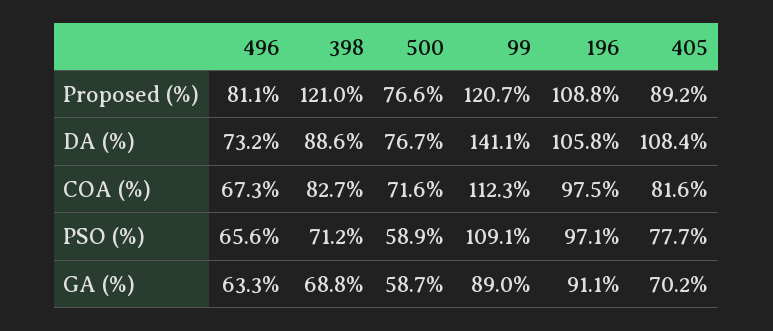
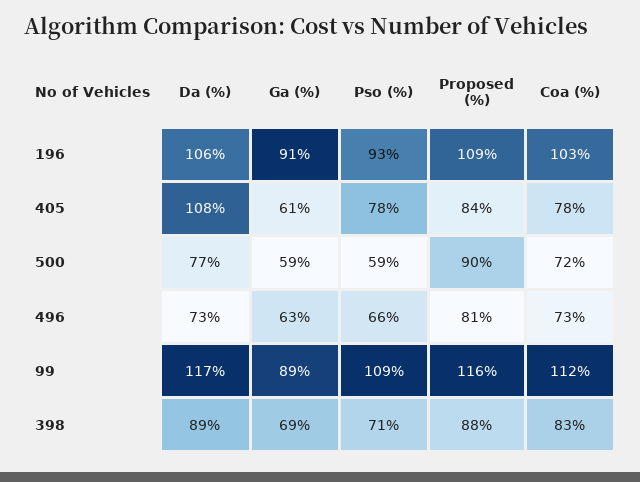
  {
    "496": {
      "Proposed (%)": 81.1,
      "DA (%)": 73.2,
-     "COA (%)": 67.3,
+     "COA (%)": 73,
      "PSO (%)": 65.6,
      "GA (%)": 63.3
    },
    "398": {
-     "Proposed (%)": 121,
+     "Proposed (%)": 88,
      "DA (%)": 88.6,
      "COA (%)": 82.7,
      "PSO (%)": 71.2,
      "GA (%)": 68.8
    },
    "500": {
-     "Proposed (%)": 76.6,
+     "Proposed (%)": 90,
      "DA (%)": 76.7,
      "COA (%)": 71.6,
      "PSO (%)": 58.9,
      "GA (%)": 58.7
    },
    "99": {
-     "Proposed (%)": 120.7,
+     "Proposed (%)": 116,
-     "DA (%)": 141.1,
+     "DA (%)": 117,
      "COA (%)": 112.3,
      "PSO (%)": 109.1,
      "GA (%)": 89
    },
    "196": {
      "Proposed (%)": 108.8,
      "DA (%)": 105.8,
-     "COA (%)": 97.5,
+     "COA (%)": 103,
-     "PSO (%)": 97.1,
+     "PSO (%)": 93,
      "GA (%)": 91.1
    },
    "405": {
-     "Proposed (%)": 89.2,
+     "Proposed (%)": 84,
      "DA (%)": 108.4,
-     "COA (%)": 81.6,
+     "COA (%)": 78,
      "PSO (%)": 77.7,
-     "GA (%)": 70.2
+     "GA (%)": 61
    }
  }

